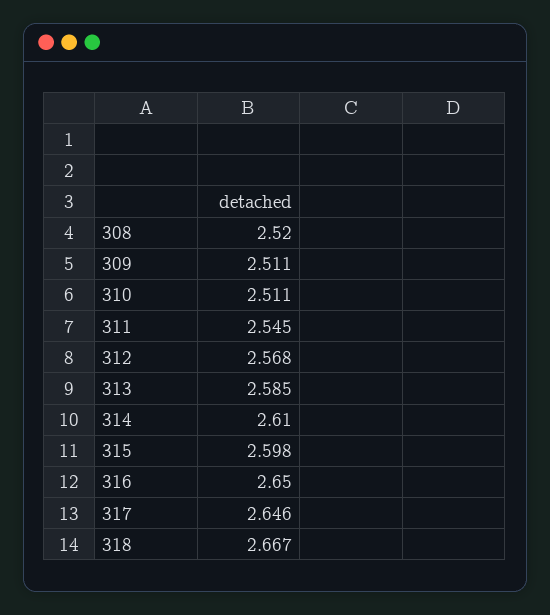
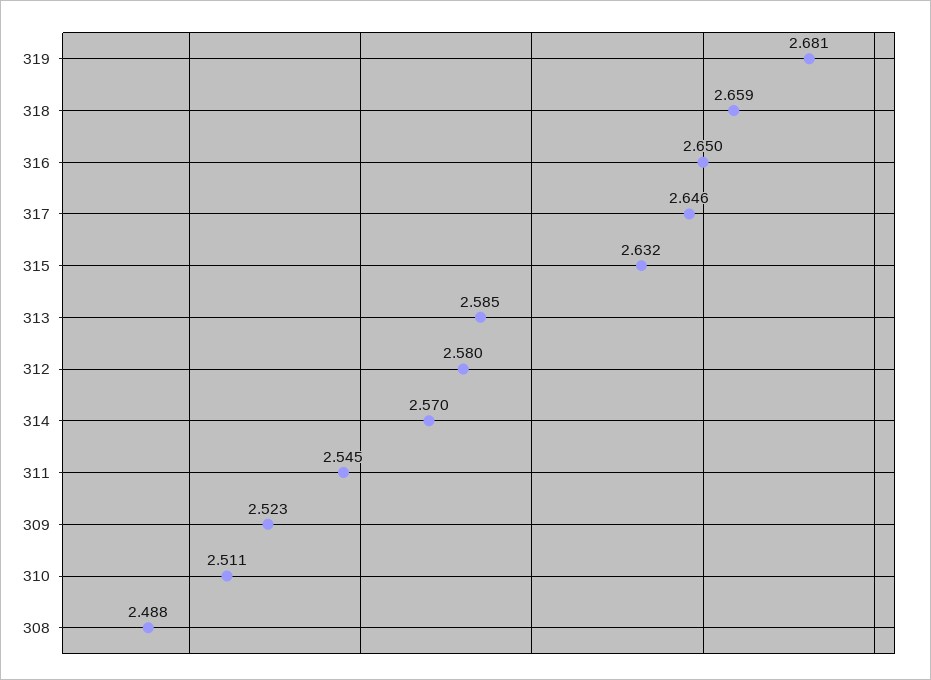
  {
-   "308": 2.52,
+   "308": 2.488,
-   "309": 2.511,
+   "309": 2.523,
    "310": 2.511,
    "311": 2.545,
-   "312": 2.568,
+   "312": 2.58,
    "313": 2.585,
-   "314": 2.61,
+   "314": 2.57,
-   "315": 2.598,
+   "315": 2.632,
    "316": 2.65,
    "317": 2.646,
-   "318": 2.667
+   "318": 2.659,
+   "319": 2.681
  }

